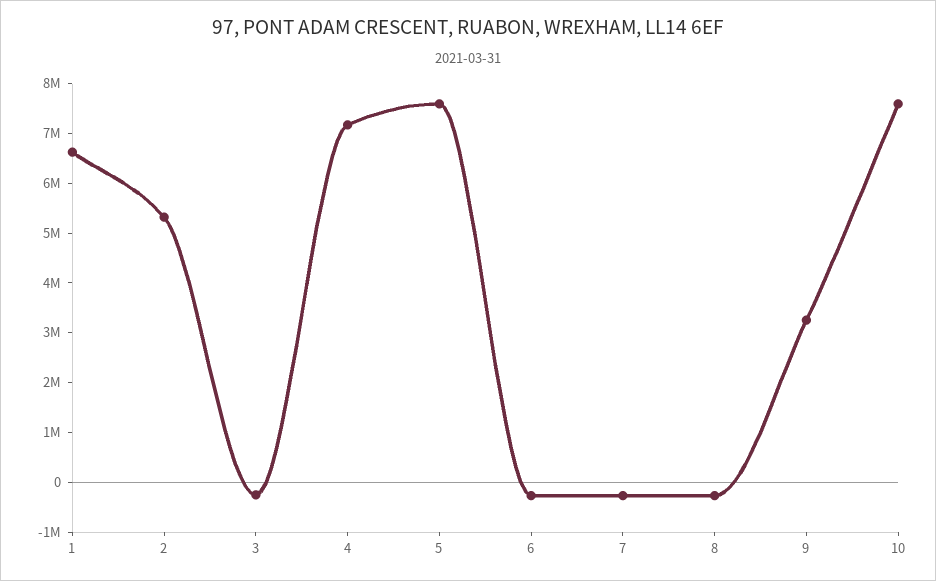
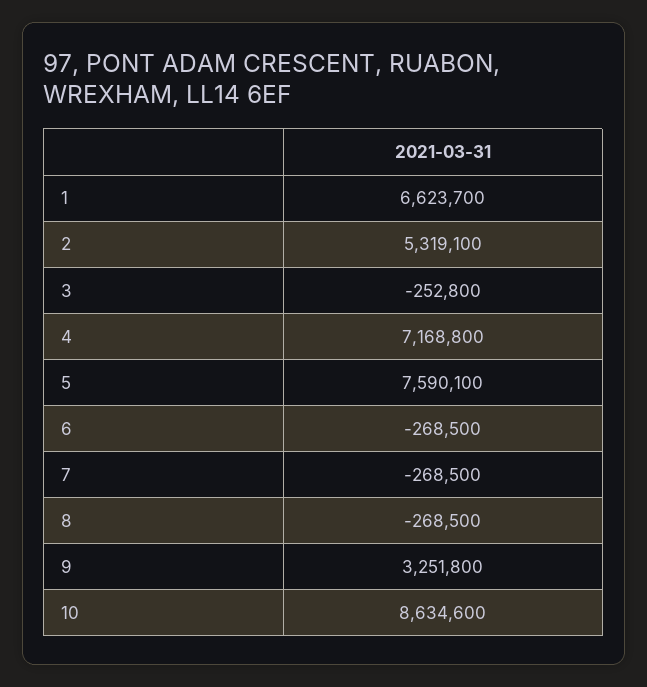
  {
    "1": 6623700,
    "2": 5319100,
    "3": -252800,
    "4": 7168800,
    "5": 7590100,
    "6": -268500,
    "7": -268500,
    "8": -268500,
    "9": 3251800,
-   "10": 7600000
+   "10": 8634600
  }

